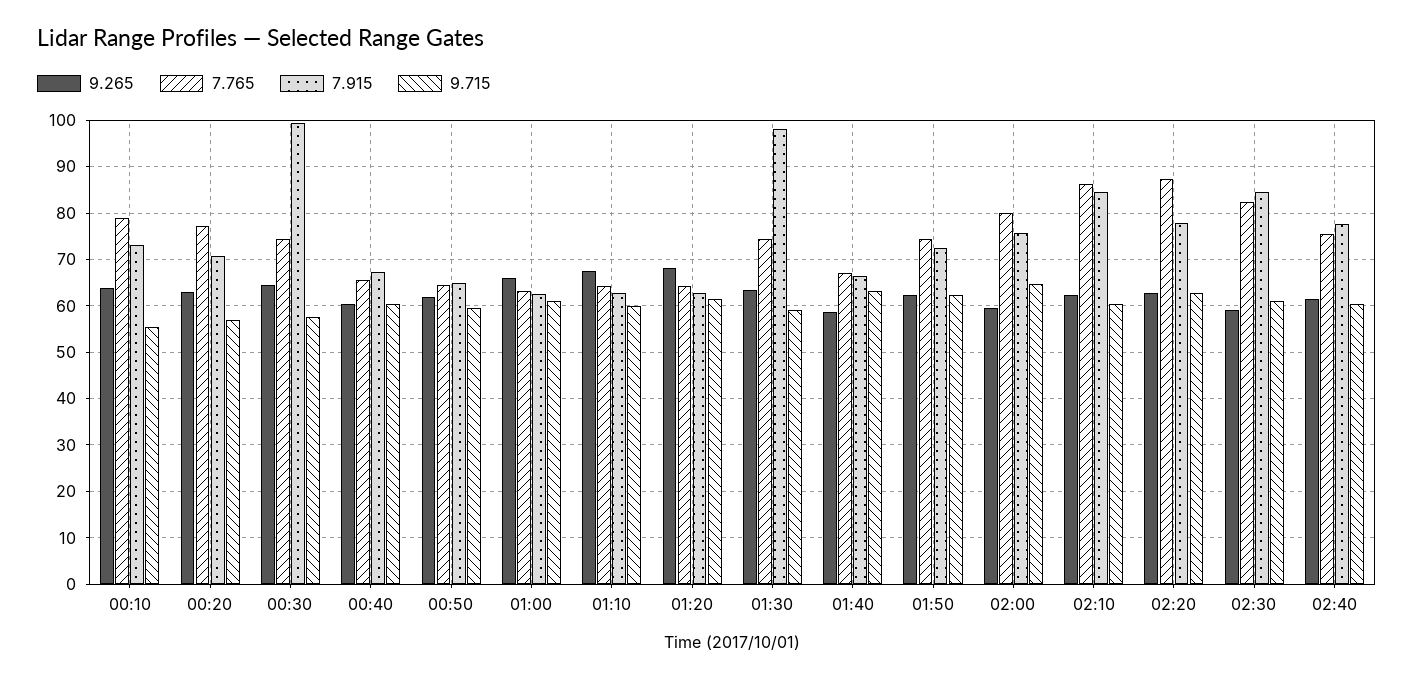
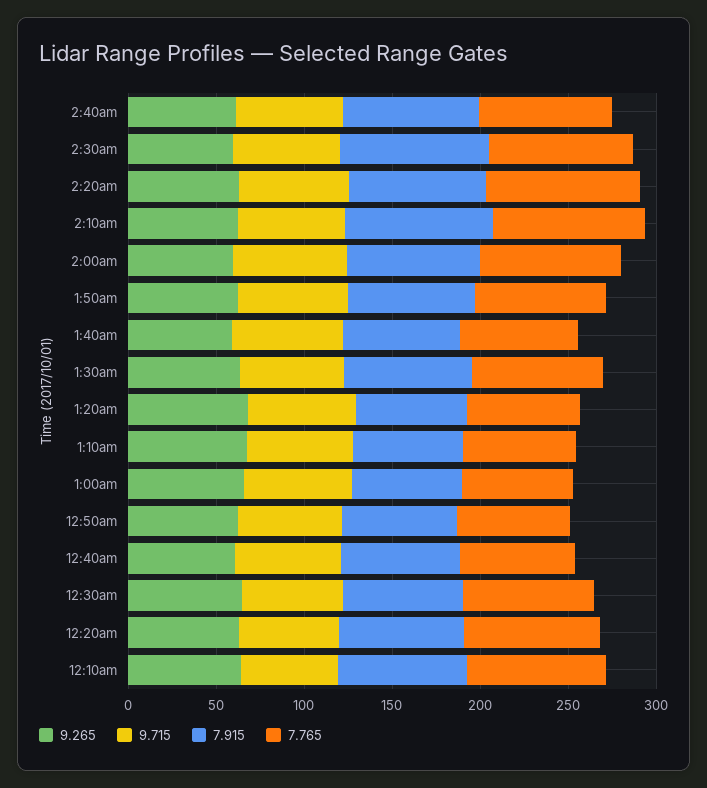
  {
    "9.265": {
      "00:10": 64,
      "00:20": 64,
      "00:30": 64,
      "00:40": 60,
      "00:50": 62,
      "01:00": 66,
      "01:10": 68,
      "01:20": 68,
      "01:30": 64,
      "01:40": 58,
      "01:50": 62,
      "02:00": 60,
      "02:10": 62,
      "02:20": 62,
      "02:30": 60,
      "02:40": 62
    },
    "7.765": {
      "00:10": 80,
      "00:20": 78,
      "00:30": 74,
      "00:40": 66,
      "00:50": 64,
      "01:00": 64,
      "01:10": 64,
      "01:20": 64,
      "01:30": 74,
      "01:40": 68,
      "01:50": 74,
      "02:00": 80,
      "02:10": 86,
      "02:20": 88,
      "02:30": 82,
      "02:40": 76
    },
    "7.915": {
      "00:10": 74,
      "00:20": 70,
-     "00:30": 100,
+     "00:30": 70,
      "00:40": 68,
      "00:50": 66,
      "01:00": 62,
      "01:10": 62,
      "01:20": 62,
-     "01:30": 98,
+     "01:30": 70,
      "01:40": 66,
      "01:50": 72,
      "02:00": 76,
      "02:10": 84,
      "02:20": 78,
      "02:30": 84,
      "02:40": 78
    },
    "9.715": {
      "00:10": 56,
      "00:20": 56,
      "00:30": 58,
      "00:40": 60,
      "00:50": 60,
      "01:00": 62,
      "01:10": 60,
      "01:20": 62,
      "01:30": 60,
      "01:40": 64,
      "01:50": 62,
      "02:00": 64,
      "02:10": 60,
      "02:20": 62,
      "02:30": 62,
      "02:40": 60
    }
  }

